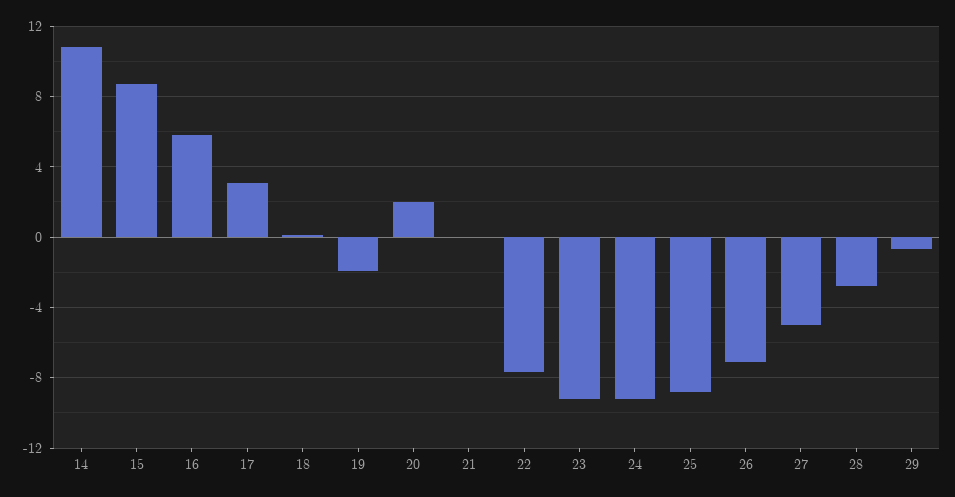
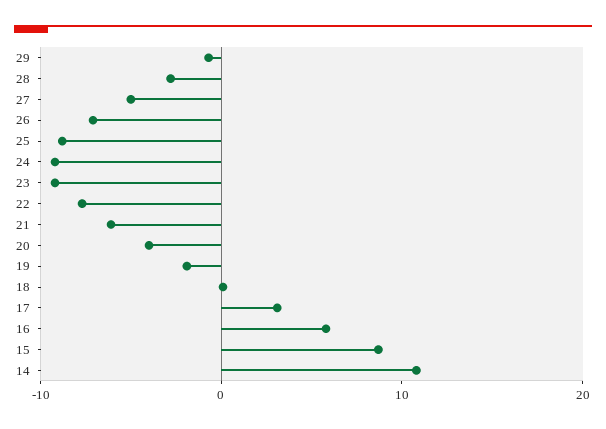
  {
    "14": 11,
    "15": 8.5,
    "16": 6,
    "17": 3,
    "18": 0,
    "19": -2,
-   "20": 2,
+   "20": -4,
-   "21": 0,
+   "21": -6,
    "22": -7.5,
    "23": -9,
    "24": -9,
    "25": -9,
    "26": -7,
    "27": -5,
    "28": -3,
    "29": -0.5
  }

